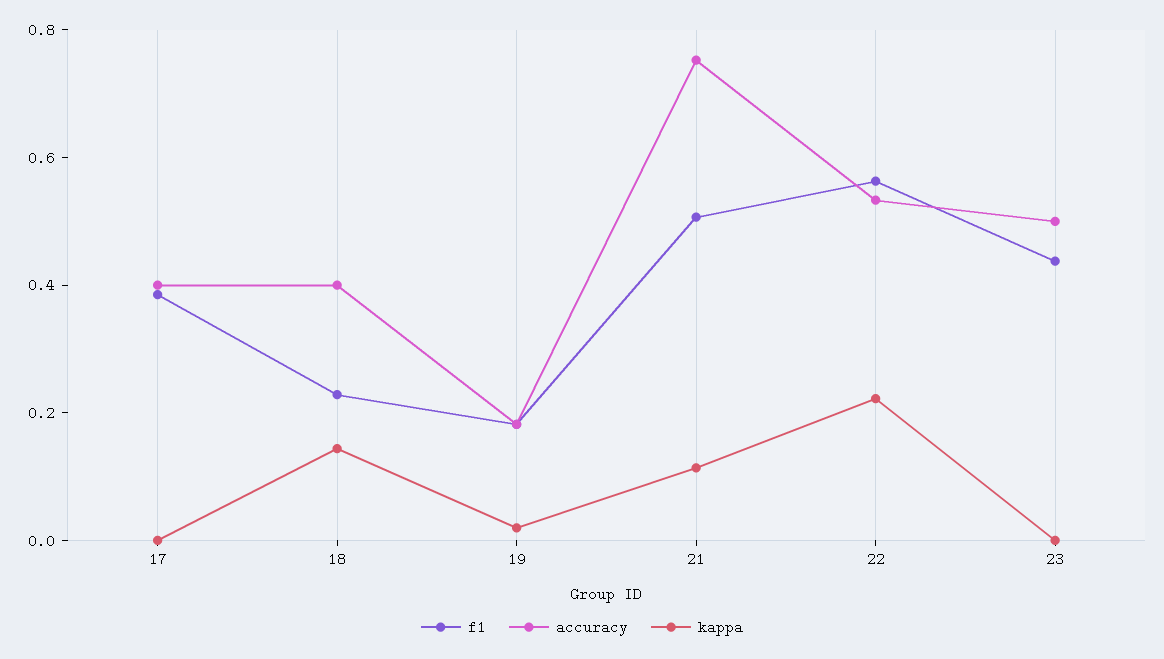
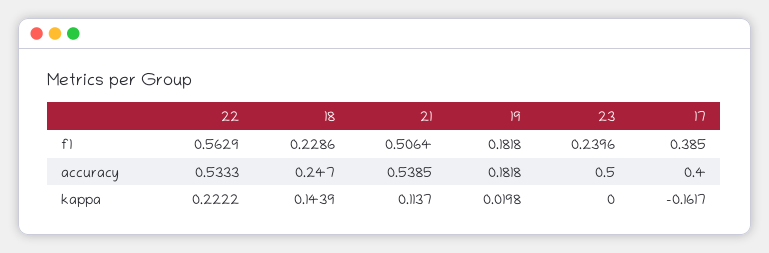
  {
    "f1": {
      "17": 0.385,
      "18": 0.2286,
      "19": 0.1818,
      "21": 0.5064,
      "22": 0.5629,
-     "23": 0.45
+     "23": 0.2396
    },
    "accuracy": {
      "17": 0.4,
-     "18": 0.4,
+     "18": 0.247,
      "19": 0.1818,
-     "21": 0.75,
+     "21": 0.5385,
      "22": 0.5333,
      "23": 0.5
    },
    "kappa": {
-     "17": 0,
+     "17": -0.1617,
      "18": 0.1439,
      "19": 0.0198,
      "21": 0.1137,
      "22": 0.2222,
      "23": 0
    }
  }

